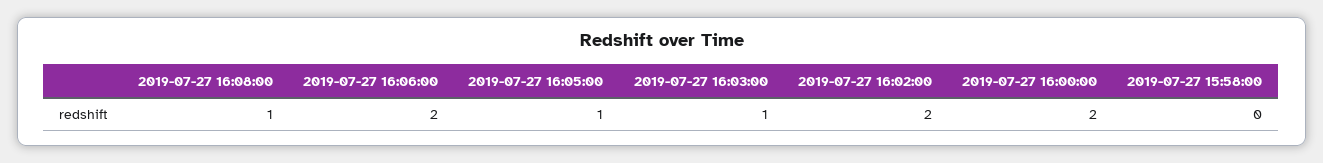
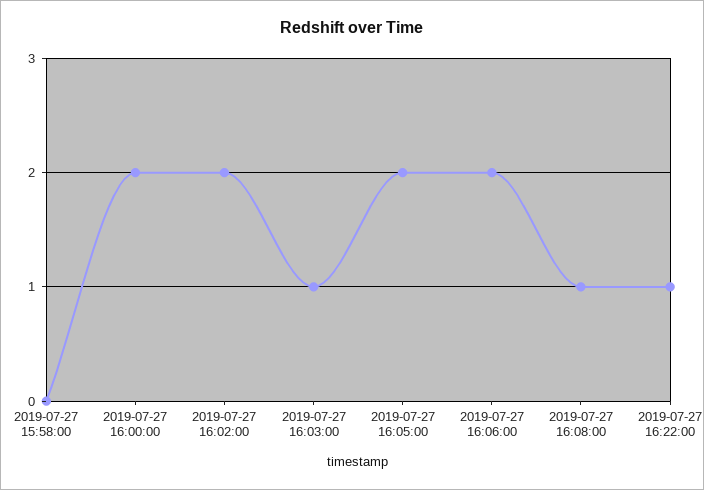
  {
    "2019-07-27 16:08:00": 1,
    "2019-07-27 16:06:00": 2,
-   "2019-07-27 16:05:00": 1,
+   "2019-07-27 16:05:00": 2,
    "2019-07-27 16:03:00": 1,
    "2019-07-27 16:02:00": 2,
    "2019-07-27 16:00:00": 2,
-   "2019-07-27 15:58:00": 0
+   "2019-07-27 15:58:00": 0,
+   "2019-07-27 16:22:00": 1
  }

